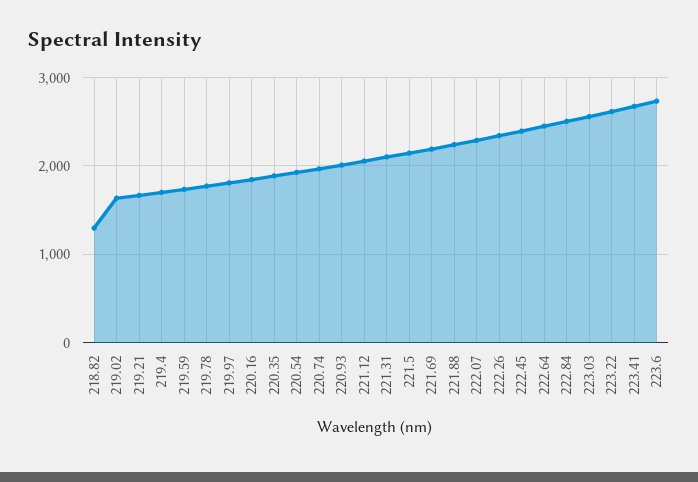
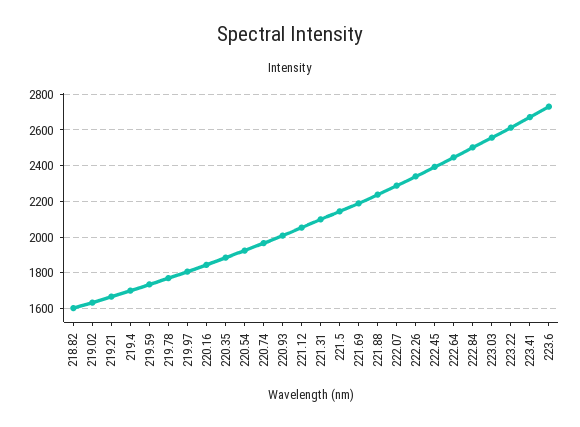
  {
-   "218.82": 1300,
+   "218.82": 1600,
    "219.02": 1650,
    "219.21": 1650,
    "219.4": 1700,
    "219.59": 1750,
    "219.78": 1750,
    "219.97": 1800,
    "220.16": 1850,
    "220.35": 1900,
    "220.54": 1950,
    "220.74": 1950,
    "220.93": 2000,
    "221.12": 2050,
    "221.31": 2100,
    "221.5": 2150,
    "221.69": 2200,
    "221.88": 2250,
    "222.07": 2300,
    "222.26": 2350,
    "222.45": 2400,
    "222.64": 2450,
    "222.84": 2500,
    "223.03": 2550,
    "223.22": 2600,
    "223.41": 2650,
    "223.6": 2750
  }

